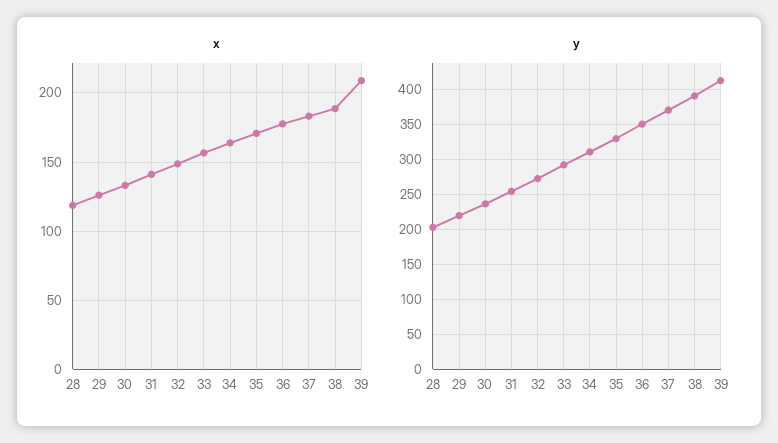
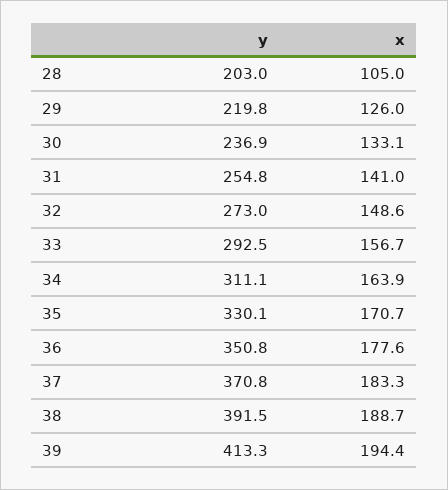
  {
    "x": {
-     "28": 120,
+     "28": 105,
      "29": 126,
      "30": 133.1,
      "31": 141,
      "32": 148.6,
      "33": 156.7,
      "34": 163.9,
      "35": 170.7,
      "36": 177.6,
      "37": 183.3,
      "38": 188.7,
-     "39": 210
+     "39": 194.4
    },
    "y": {
      "28": 203,
      "29": 219.8,
      "30": 236.9,
      "31": 254.8,
      "32": 273,
      "33": 292.5,
      "34": 311.1,
      "35": 330.1,
      "36": 350.8,
      "37": 370.8,
      "38": 391.5,
      "39": 413.3
    }
  }

